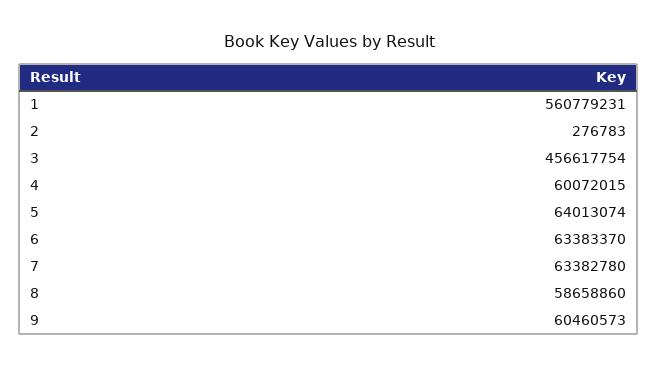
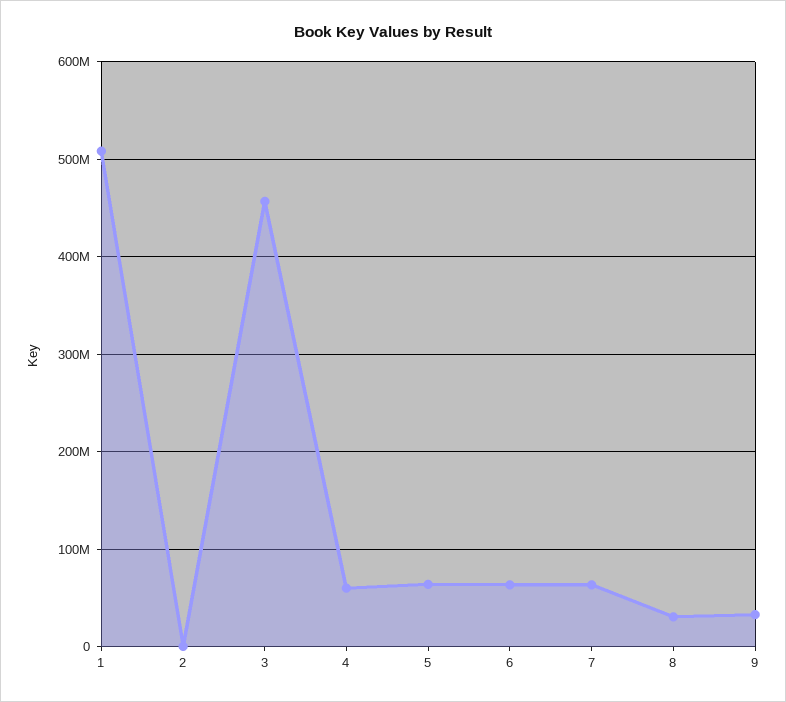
  {
-   "1": 560779231,
+   "1": 510000000,
    "2": 276783,
    "3": 456617754,
    "4": 60072015,
    "5": 64013074,
    "6": 63383370,
    "7": 63382780,
-   "8": 58658860,
+   "8": 30000000,
-   "9": 60460573
+   "9": 30000000
  }

